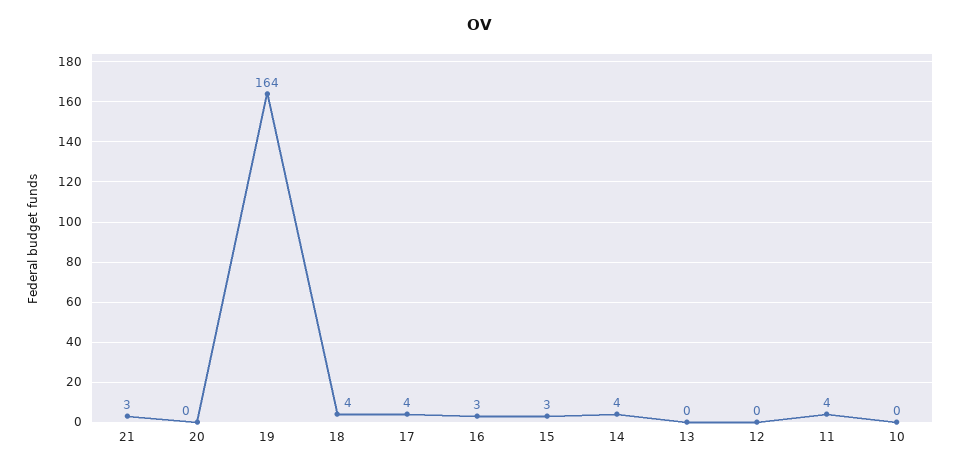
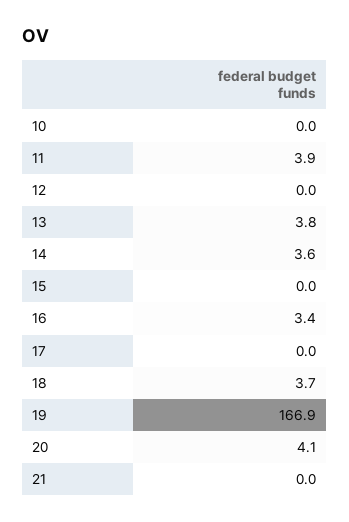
  {
-   "21": 3,
+   "21": 0,
-   "20": 0,
+   "20": 4.1,
-   "19": 164,
+   "19": 166.9,
    "18": 3.7,
-   "17": 4,
+   "17": 0,
    "16": 3.4,
-   "15": 3,
+   "15": 0,
    "14": 3.6,
-   "13": 0,
+   "13": 3.8,
    "12": 0,
    "11": 3.9,
    "10": 0
  }

